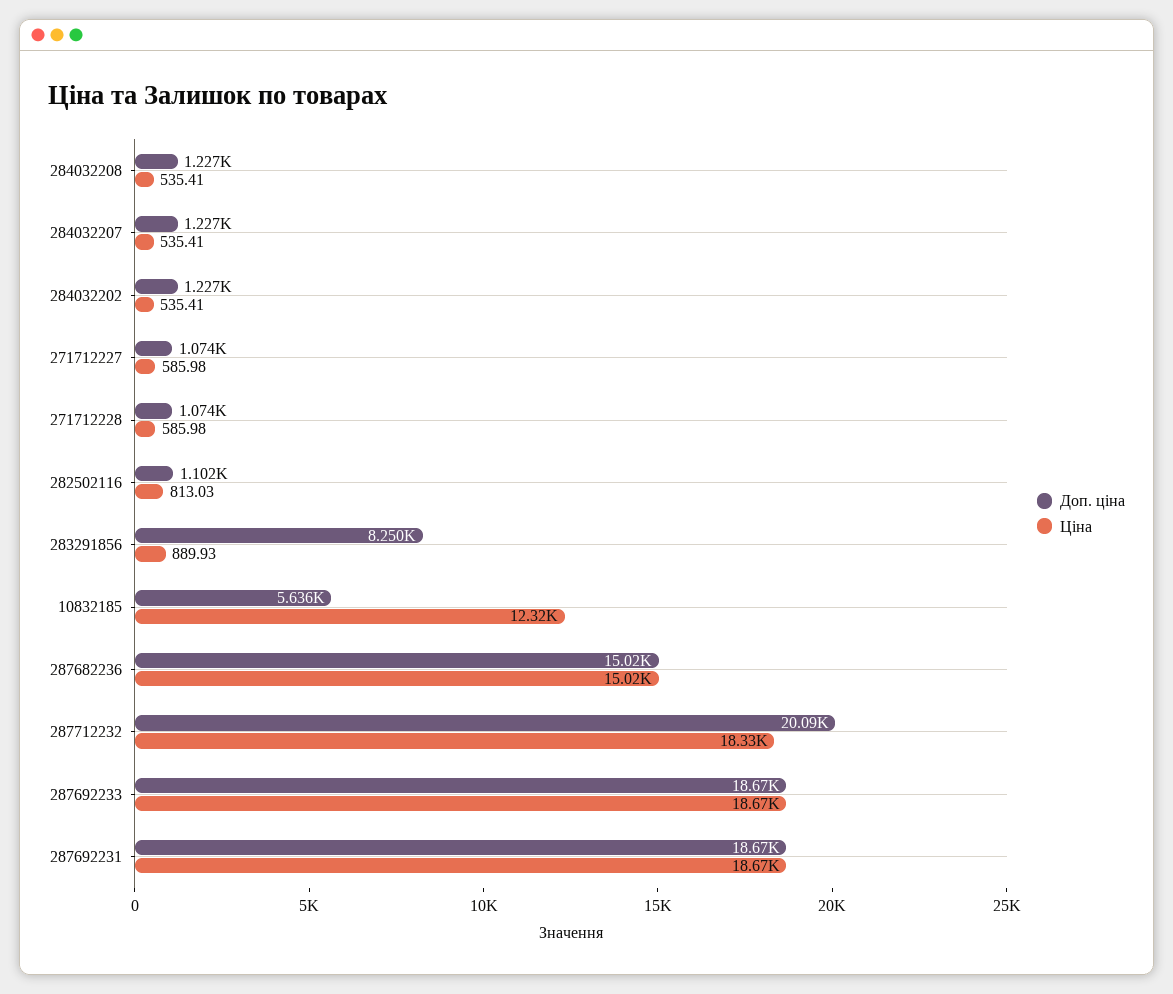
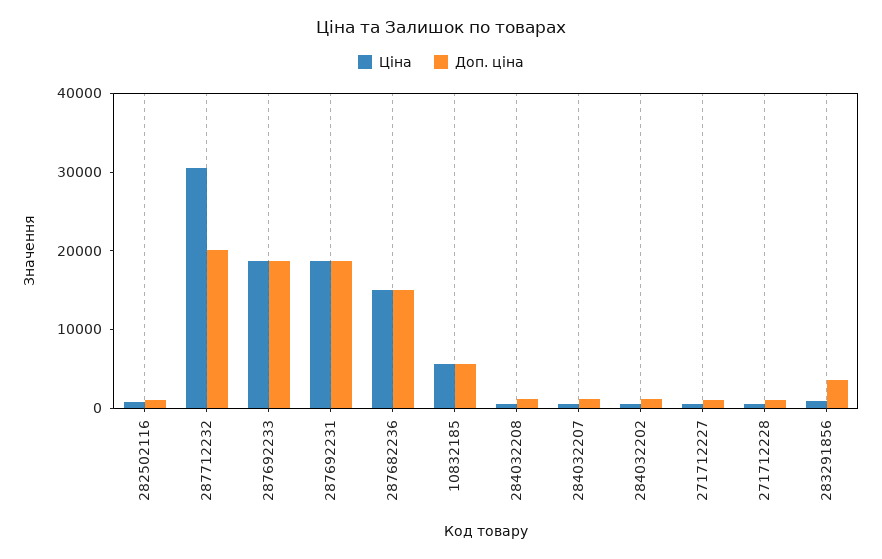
  {
    "Доп. ціна": {
      "284032208": 1227,
      "284032207": 1227,
      "284032202": 1227,
      "271712227": 1074,
      "271712228": 1074,
      "282502116": 1102,
-     "283291856": 8250,
+     "283291856": 4000,
      "10832185": 5636,
      "287682236": 15020,
      "287712232": 20090,
      "287692233": 18670,
      "287692231": 18670
    },
    "Ціна": {
      "284032208": 535.41,
      "284032207": 535.41,
      "284032202": 535.41,
      "271712227": 585.98,
      "271712228": 585.98,
      "282502116": 813.03,
      "283291856": 889.93,
-     "10832185": 12320,
+     "10832185": 6000,
      "287682236": 15020,
-     "287712232": 18330,
+     "287712232": 30000,
      "287692233": 18670,
      "287692231": 18670
    }
  }

